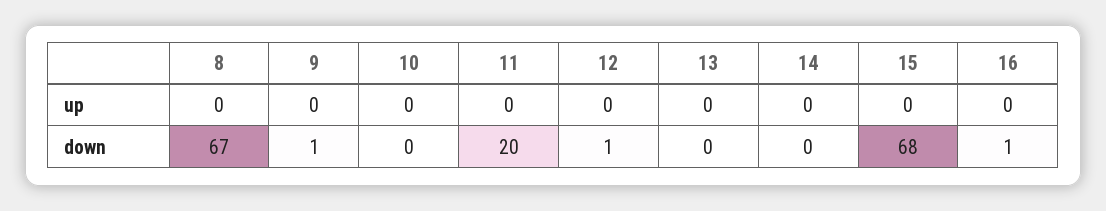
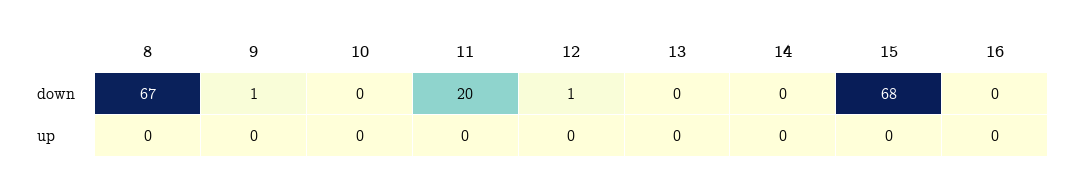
  {
    "8": {
      "up": 0,
      "down": 67
    },
    "9": {
      "up": 0,
      "down": 1
    },
    "10": {
      "up": 0,
      "down": 0
    },
    "11": {
      "up": 0,
      "down": 20
    },
    "12": {
      "up": 0,
      "down": 1
    },
    "13": {
      "up": 0,
      "down": 0
    },
    "14": {
      "up": 0,
      "down": 0
    },
    "15": {
      "up": 0,
      "down": 68
    },
    "16": {
      "up": 0,
-     "down": 1
+     "down": 0
    }
  }

